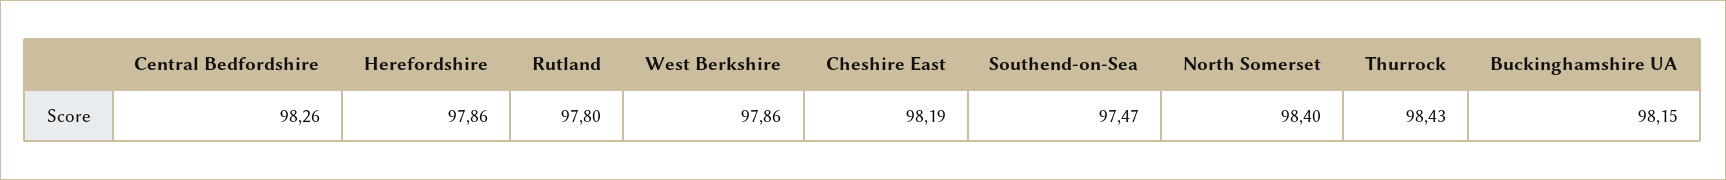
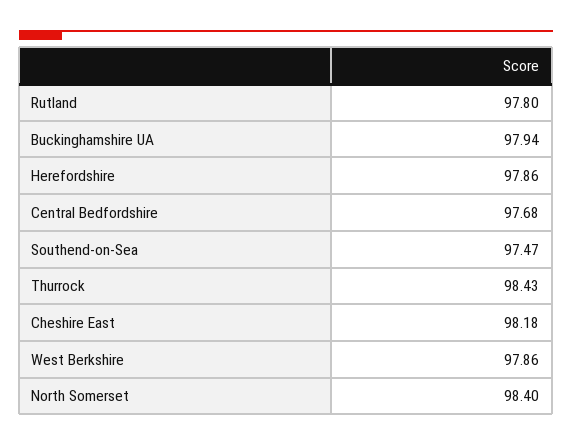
  {
-   "Central Bedfordshire": 98.26,
+   "Central Bedfordshire": 97.68,
    "Herefordshire": 97.86,
    "Rutland": 97.8,
    "West Berkshire": 97.86,
-   "Cheshire East": 98.19,
+   "Cheshire East": 98.18,
    "Southend-on-Sea": 97.47,
    "North Somerset": 98.4,
    "Thurrock": 98.43,
-   "Buckinghamshire UA": 98.15
+   "Buckinghamshire UA": 97.94
  }

